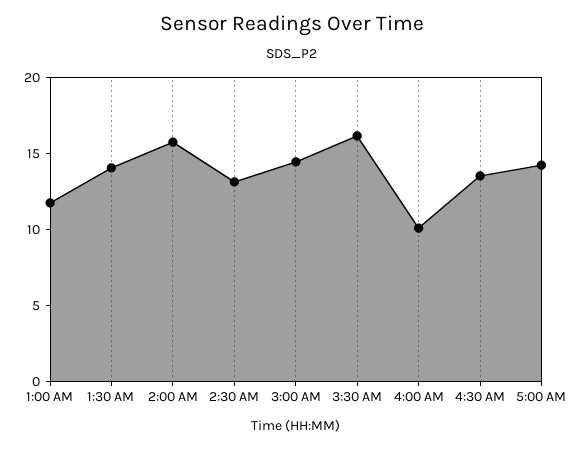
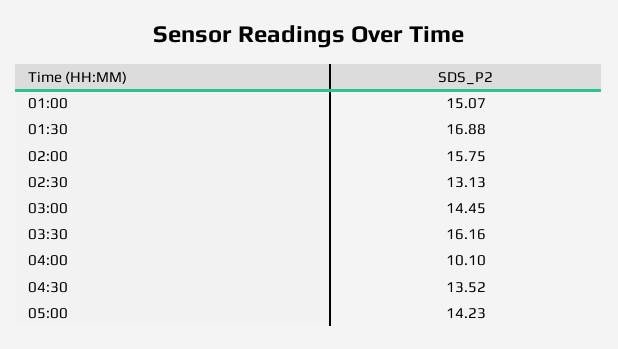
  {
-   "1:00 AM": 12,
+   "1:00 AM": 15.07,
-   "1:30 AM": 14,
+   "1:30 AM": 16.88,
    "2:00 AM": 15.75,
    "2:30 AM": 13.13,
    "3:00 AM": 14.45,
    "3:30 AM": 16.16,
    "4:00 AM": 10.1,
    "4:30 AM": 13.52,
    "5:00 AM": 14.23
  }

